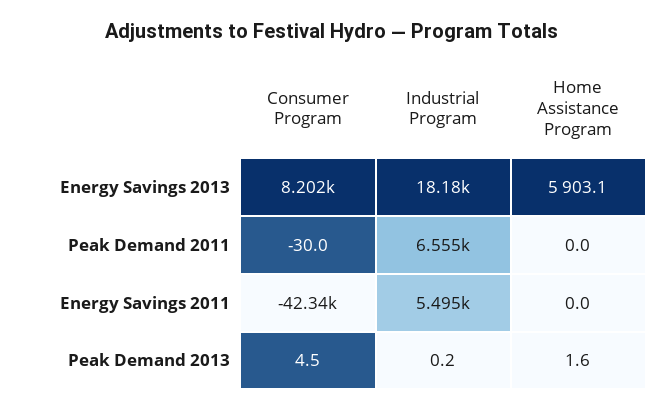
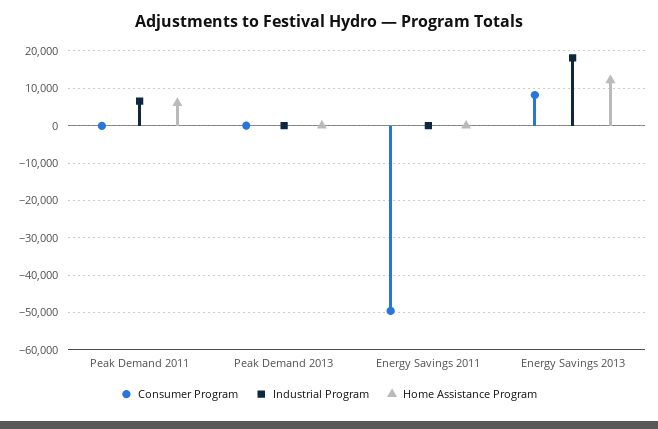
  {
    "Consumer Program": {
      "Energy Savings 2013": 8202,
      "Peak Demand 2011": -30,
-     "Energy Savings 2011": -42340,
+     "Energy Savings 2011": -50000,
      "Peak Demand 2013": 4.5
    },
    "Industrial Program": {
      "Energy Savings 2013": 18180,
      "Peak Demand 2011": 6555,
-     "Energy Savings 2011": 5495,
+     "Energy Savings 2011": 0,
      "Peak Demand 2013": 0.2
    },
    "Home Assistance Program": {
-     "Energy Savings 2013": 5903.1,
+     "Energy Savings 2013": 12000,
-     "Peak Demand 2011": 0,
+     "Peak Demand 2011": 6000,
      "Energy Savings 2011": 0,
      "Peak Demand 2013": 1.6
    }
  }

